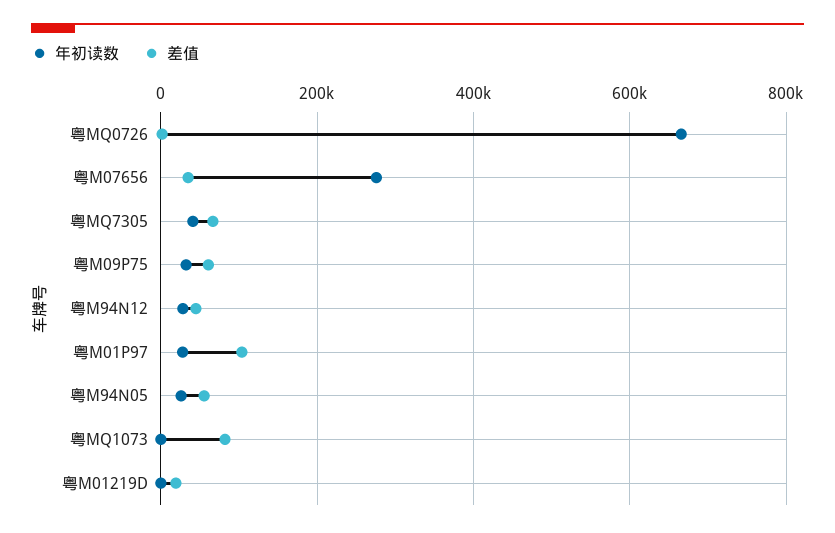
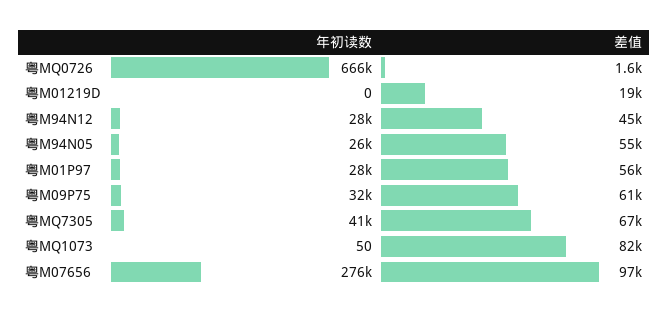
  {
    "年初读数": {
      "粤MQ0726": 666000,
      "粤M07656": 276000,
      "粤MQ7305": 41000,
      "粤M09P75": 32000,
      "粤M94N12": 28000,
      "粤M01P97": 28000,
      "粤M94N05": 26000,
      "粤MQ1073": 50,
      "粤M01219D": 0
    },
    "差值": {
      "粤MQ0726": 1600,
-     "粤M07656": 40000,
+     "粤M07656": 97000,
      "粤MQ7305": 67000,
      "粤M09P75": 61000,
      "粤M94N12": 45000,
-     "粤M01P97": 100000,
+     "粤M01P97": 56000,
      "粤M94N05": 55000,
      "粤MQ1073": 82000,
      "粤M01219D": 19000
    }
  }

